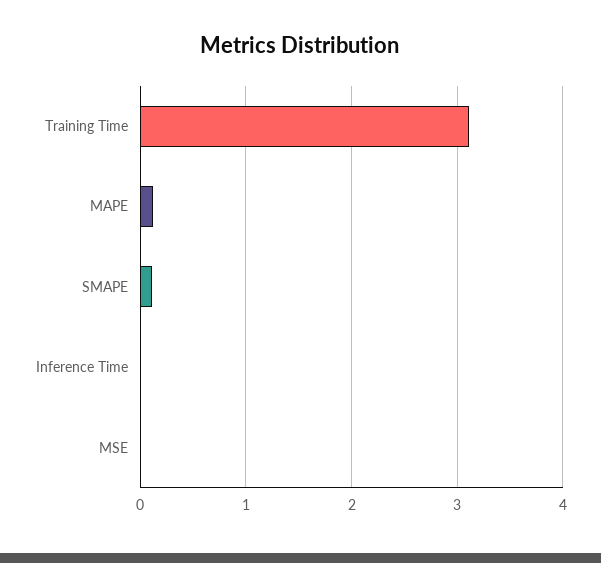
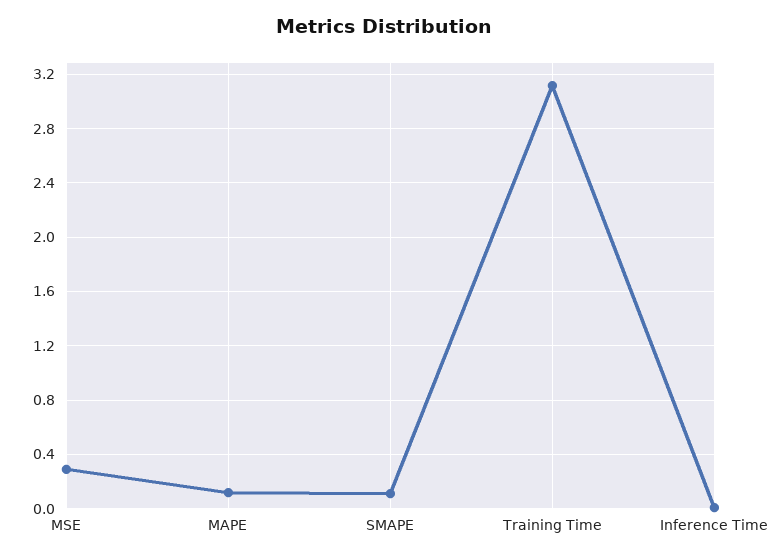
  {
    "Training Time": 3.1,
    "MAPE": 0.1,
    "SMAPE": 0.1,
    "Inference Time": 0,
-   "MSE": 0
+   "MSE": 0.3
  }

